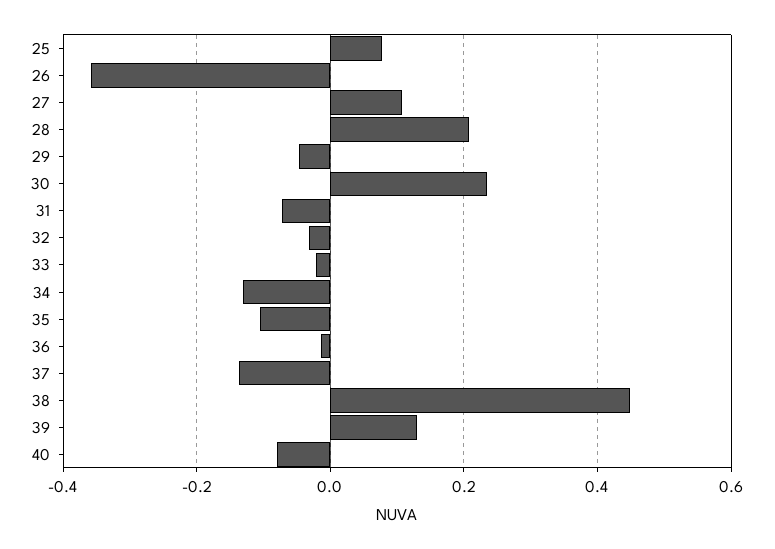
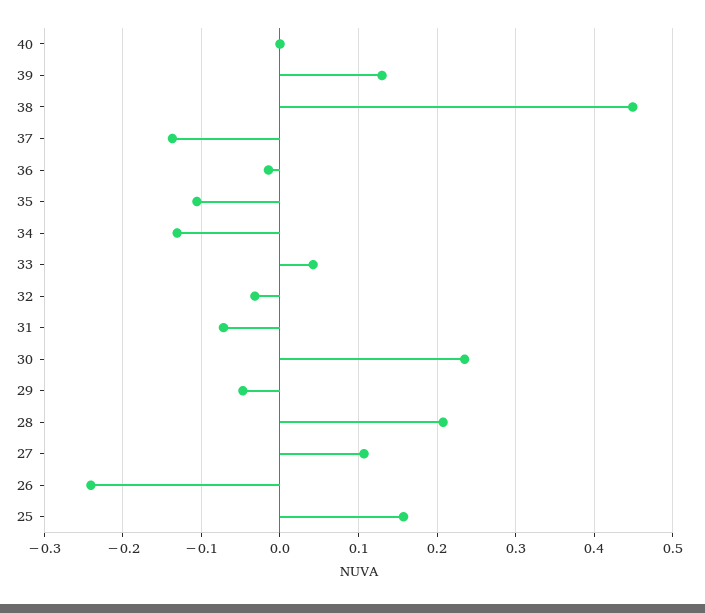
  {
-   "25": 0.08,
+   "25": 0.16,
-   "26": -0.36,
+   "26": -0.24,
    "27": 0.11,
    "28": 0.21,
    "29": -0.05,
    "30": 0.24,
    "31": -0.07,
    "32": -0.03,
-   "33": -0.02,
+   "33": 0.04,
    "34": -0.13,
    "35": -0.11,
    "36": -0.01,
    "37": -0.14,
    "38": 0.45,
    "39": 0.13,
-   "40": -0.08
+   "40": 0
  }

